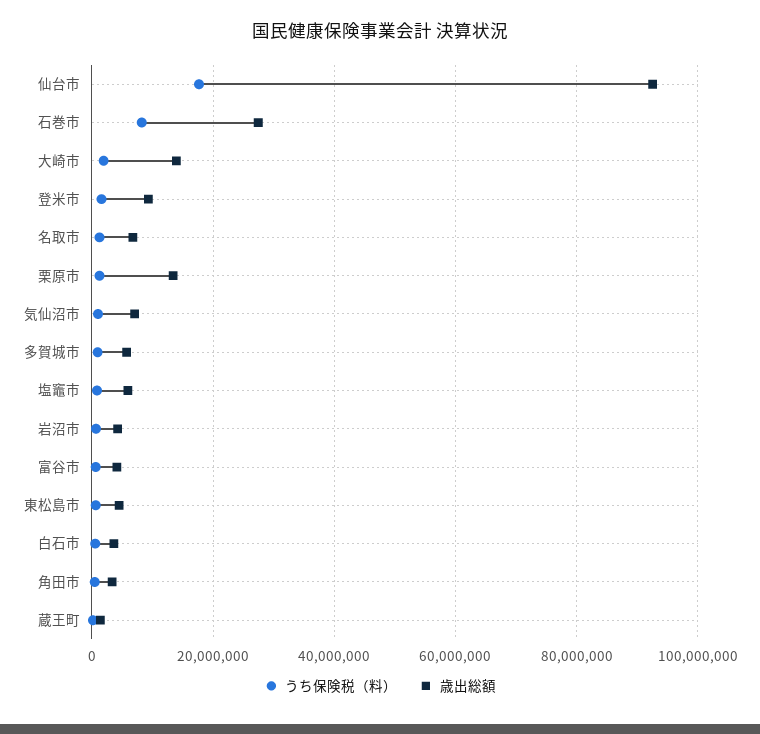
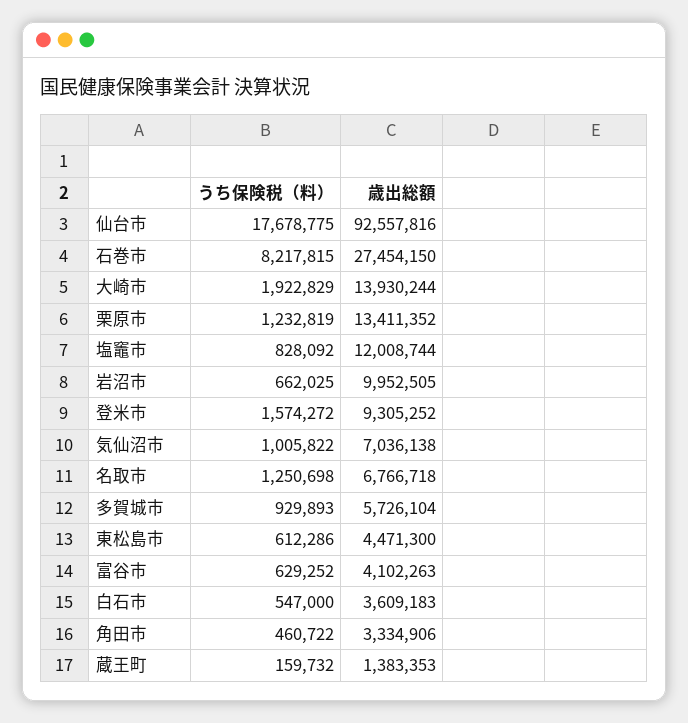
  {
    "うち保険税（料）": {
      "仙台市": 17678775,
      "石巻市": 8217815,
      "大崎市": 1922829,
      "登米市": 1574272,
      "名取市": 1250698,
      "栗原市": 1232819,
      "気仙沼市": 1005822,
      "多賀城市": 929893,
      "塩竈市": 828092,
      "岩沼市": 662025,
      "富谷市": 629252,
      "東松島市": 612286,
      "白石市": 547000,
      "角田市": 460722,
      "蔵王町": 159732
    },
    "歳出総額": {
      "仙台市": 92557816,
      "石巻市": 27454150,
      "大崎市": 13930244,
      "登米市": 9305252,
      "名取市": 6766718,
      "栗原市": 13411352,
      "気仙沼市": 7036138,
      "多賀城市": 5726104,
-     "塩竈市": 6000000,
+     "塩竈市": 12008744,
-     "岩沼市": 4000000,
+     "岩沼市": 9952505,
      "富谷市": 4102263,
      "東松島市": 4471300,
      "白石市": 3609183,
      "角田市": 3334906,
      "蔵王町": 1383353
    }
  }

